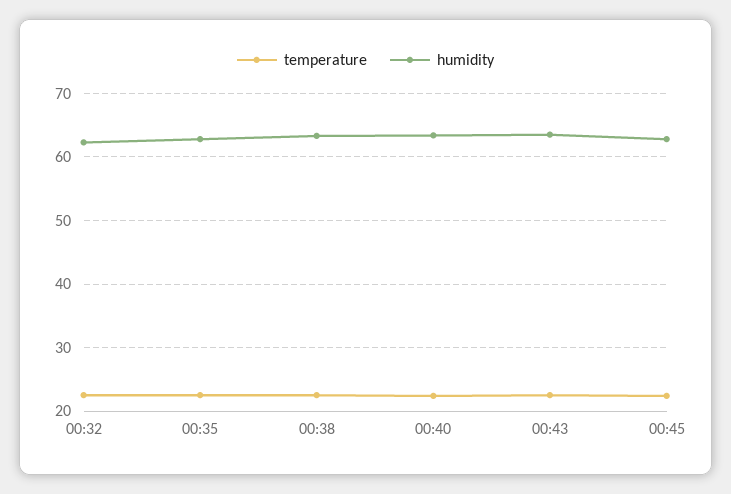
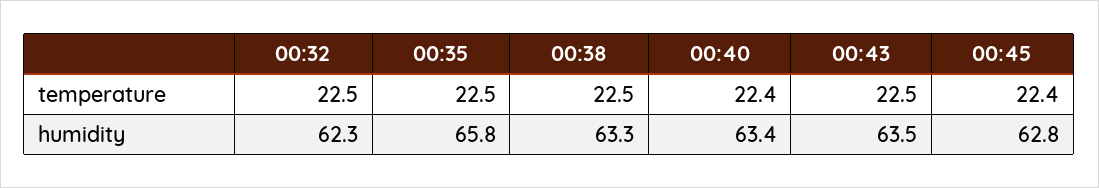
  {
    "temperature": {
      "00:32": 22.5,
      "00:35": 22.5,
      "00:38": 22.5,
      "00:40": 22.4,
      "00:43": 22.5,
      "00:45": 22.4
    },
    "humidity": {
      "00:32": 62.3,
-     "00:35": 63,
+     "00:35": 65.8,
      "00:38": 63.3,
      "00:40": 63.4,
      "00:43": 63.5,
      "00:45": 62.8
    }
  }

